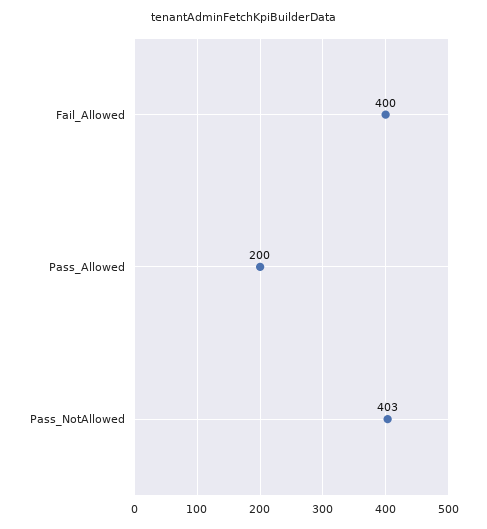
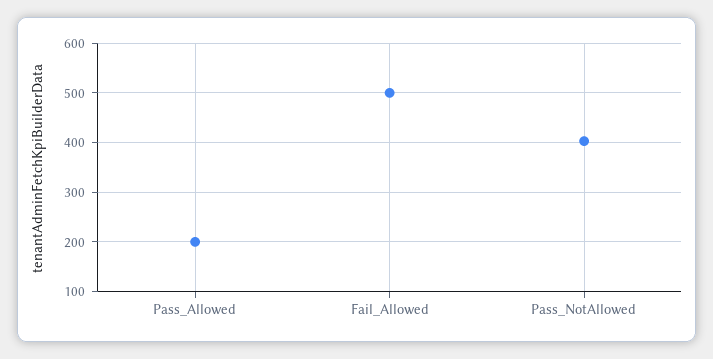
  {
-   "Fail_Allowed": 400,
+   "Fail_Allowed": 500,
    "Pass_Allowed": 200,
    "Pass_NotAllowed": 403
  }

